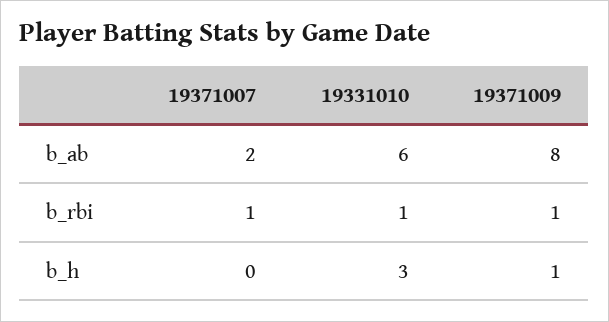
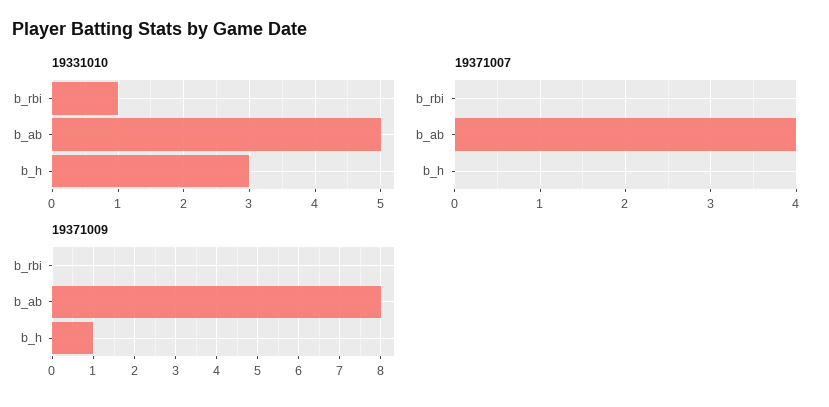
  {
    "19371007": {
-     "b_ab": 2,
+     "b_ab": 4,
-     "b_rbi": 1,
+     "b_rbi": 0,
      "b_h": 0
    },
    "19331010": {
-     "b_ab": 6,
+     "b_ab": 5,
      "b_rbi": 1,
      "b_h": 3
    },
    "19371009": {
      "b_ab": 8,
-     "b_rbi": 1,
+     "b_rbi": 0,
      "b_h": 1
    }
  }

